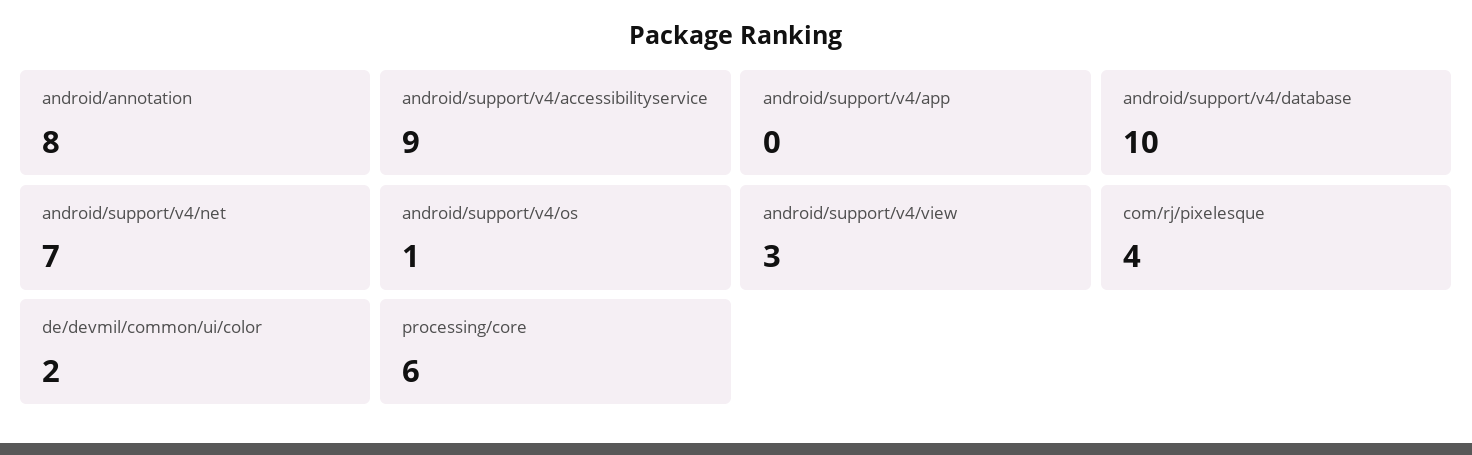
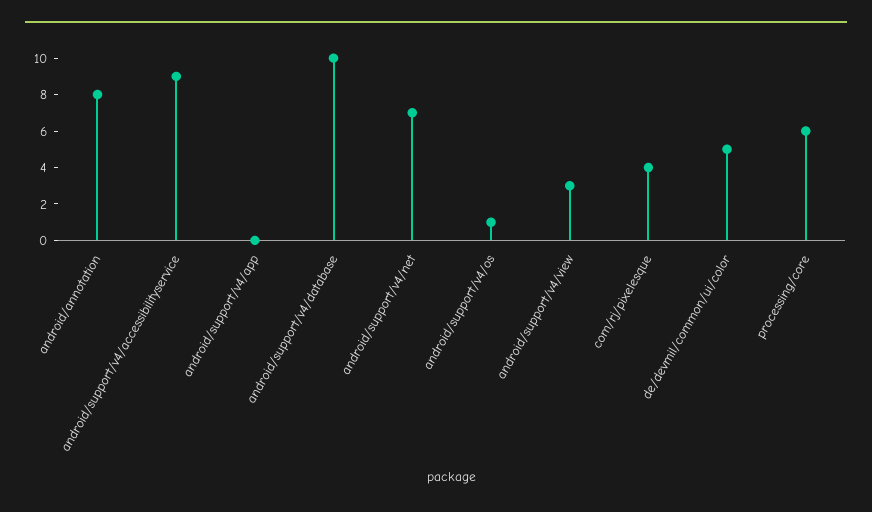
  {
    "android/annotation": 8,
    "android/support/v4/accessibilityservice": 9,
    "android/support/v4/app": 0,
    "android/support/v4/database": 10,
    "android/support/v4/net": 7,
    "android/support/v4/os": 1,
    "android/support/v4/view": 3,
    "com/rj/pixelesque": 4,
-   "de/devmil/common/ui/color": 2,
+   "de/devmil/common/ui/color": 5,
    "processing/core": 6
  }

